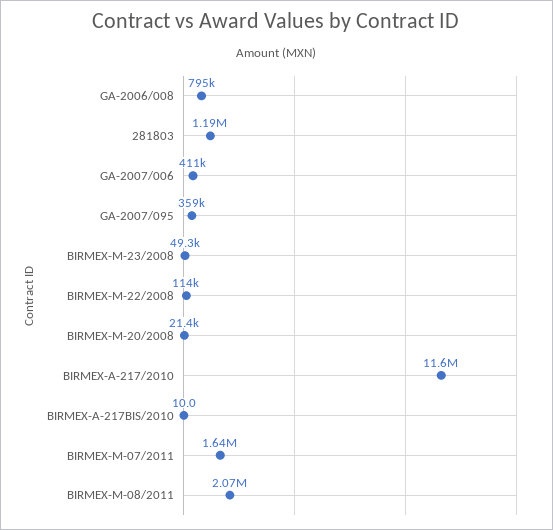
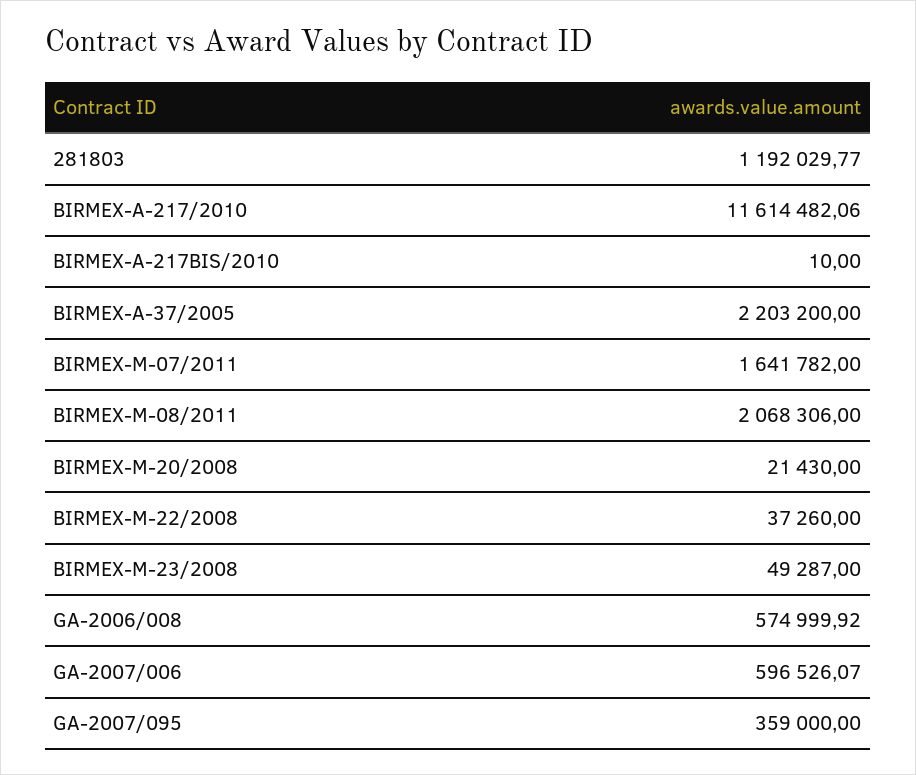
  {
-   "GA-2006/008": 795000,
+   "GA-2006/008": 574999.92,
    "281803": 1192029.77,
-   "GA-2007/006": 411000,
+   "GA-2007/006": 596526.07,
    "GA-2007/095": 359000,
    "BIRMEX-M-23/2008": 49287,
-   "BIRMEX-M-22/2008": 114000,
+   "BIRMEX-M-22/2008": 37260,
    "BIRMEX-M-20/2008": 21430,
    "BIRMEX-A-217/2010": 11614482.06,
    "BIRMEX-A-217BIS/2010": 10,
    "BIRMEX-M-07/2011": 1641782,
-   "BIRMEX-M-08/2011": 2068306
+   "BIRMEX-M-08/2011": 2068306,
+   "BIRMEX-A-37/2005": 2203200
  }

